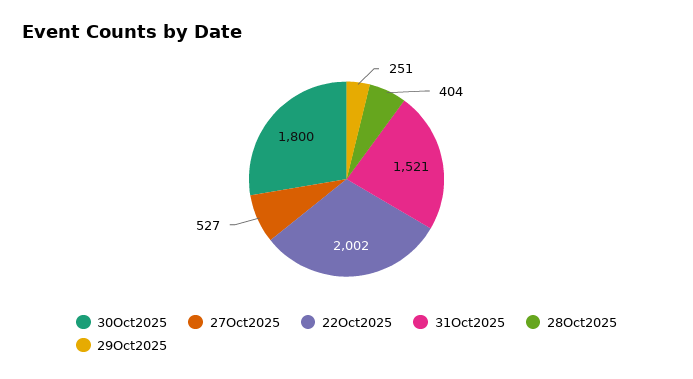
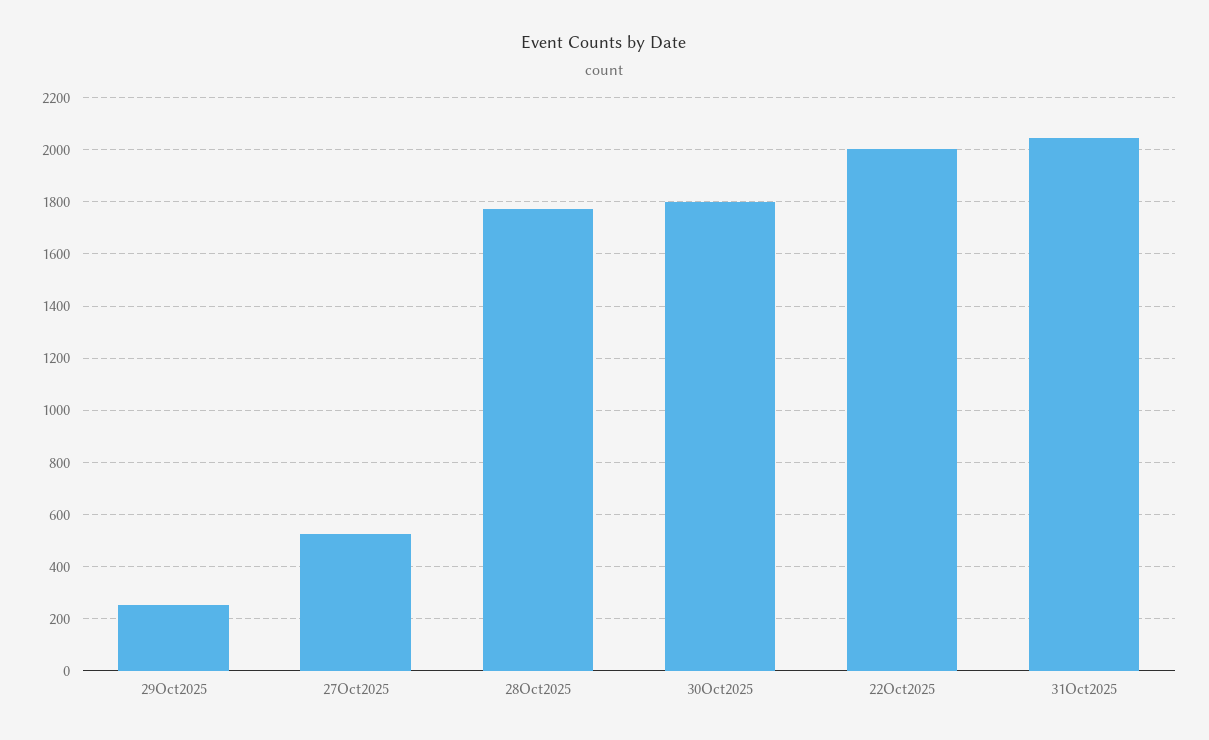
  {
    "30Oct2025": 1800,
    "27Oct2025": 527,
    "22Oct2025": 2002,
-   "31Oct2025": 1521,
+   "31Oct2025": 2050,
-   "28Oct2025": 404,
+   "28Oct2025": 1775,
    "29Oct2025": 251
  }

